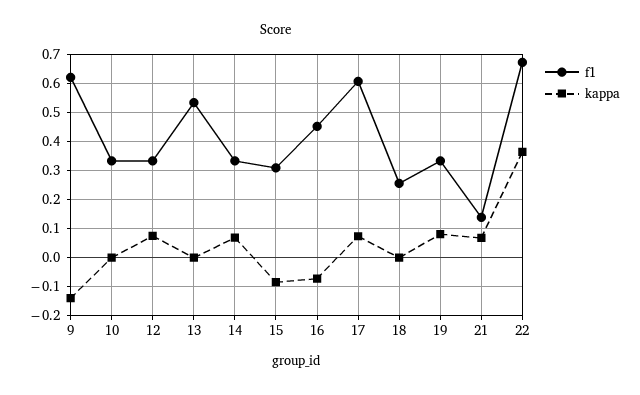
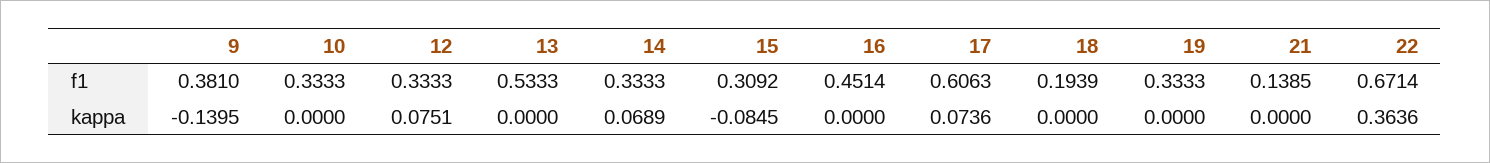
  {
    "f1": {
-     "9": 0.625,
+     "9": 0.381,
      "10": 0.3333,
      "12": 0.3333,
      "13": 0.5333,
      "14": 0.3333,
      "15": 0.3092,
      "16": 0.4514,
      "17": 0.6063,
-     "18": 0.25,
+     "18": 0.1939,
      "19": 0.3333,
      "21": 0.1385,
      "22": 0.6714
    },
    "kappa": {
      "9": -0.1395,
      "10": 0,
      "12": 0.0751,
      "13": 0,
      "14": 0.0689,
      "15": -0.0845,
-     "16": -0.075,
+     "16": 0,
      "17": 0.0736,
      "18": 0,
-     "19": 0.075,
+     "19": 0,
-     "21": 0.075,
+     "21": 0,
      "22": 0.3636
    }
  }

